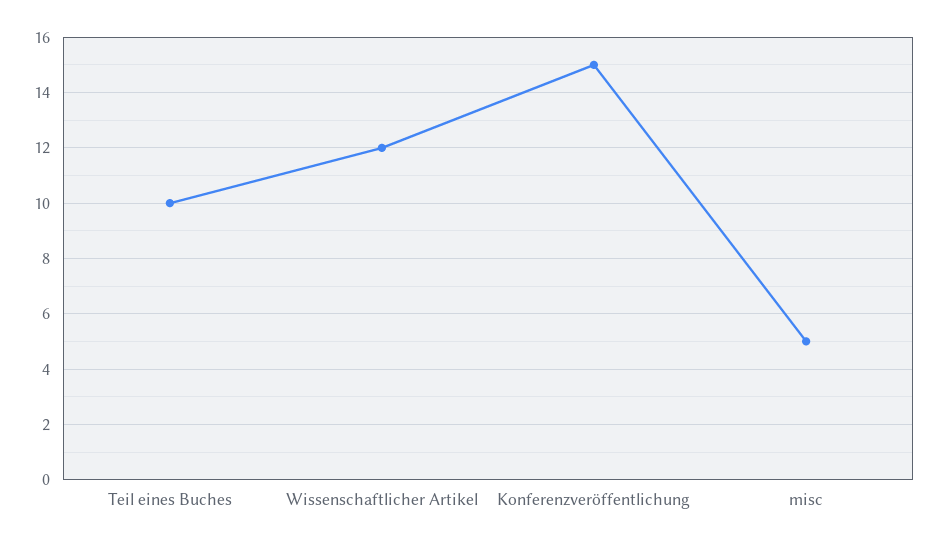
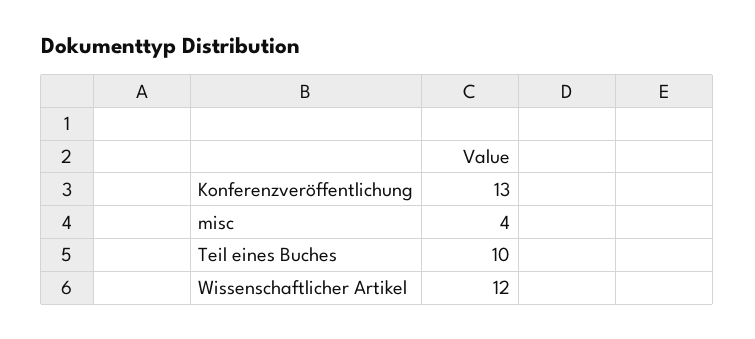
  {
    "Teil eines Buches": 10,
    "Wissenschaftlicher Artikel": 12,
-   "Konferenzveröffentlichung": 15,
+   "Konferenzveröffentlichung": 13,
-   "misc": 5
+   "misc": 4
  }

